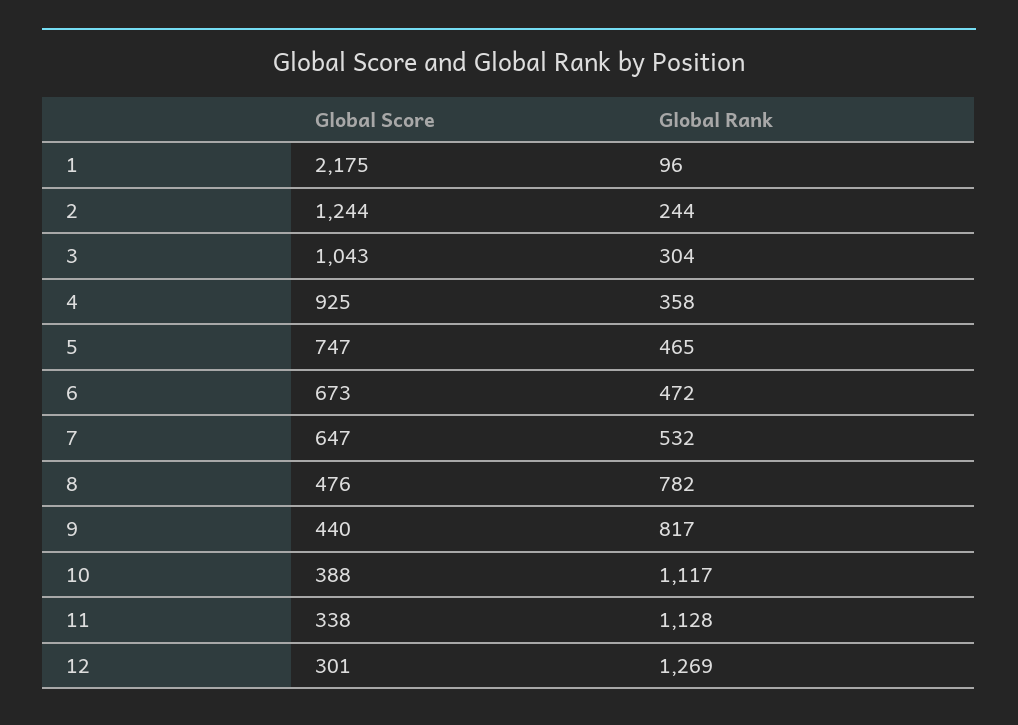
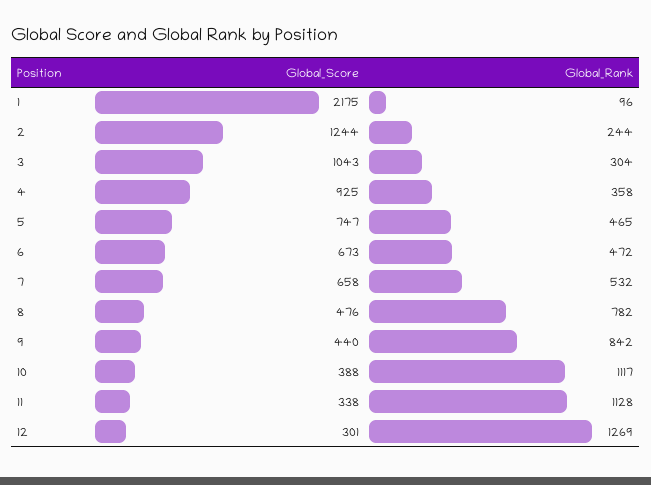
  {
    "Global Score": {
      "1": 2175,
      "2": 1244,
      "3": 1043,
      "4": 925,
      "5": 747,
      "6": 673,
-     "7": 647,
+     "7": 658,
      "8": 476,
      "9": 440,
      "10": 388,
      "11": 338,
      "12": 301
    },
    "Global Rank": {
      "1": 96,
      "2": 244,
      "3": 304,
      "4": 358,
      "5": 465,
      "6": 472,
      "7": 532,
      "8": 782,
-     "9": 817,
+     "9": 842,
      "10": 1117,
      "11": 1128,
      "12": 1269
    }
  }

